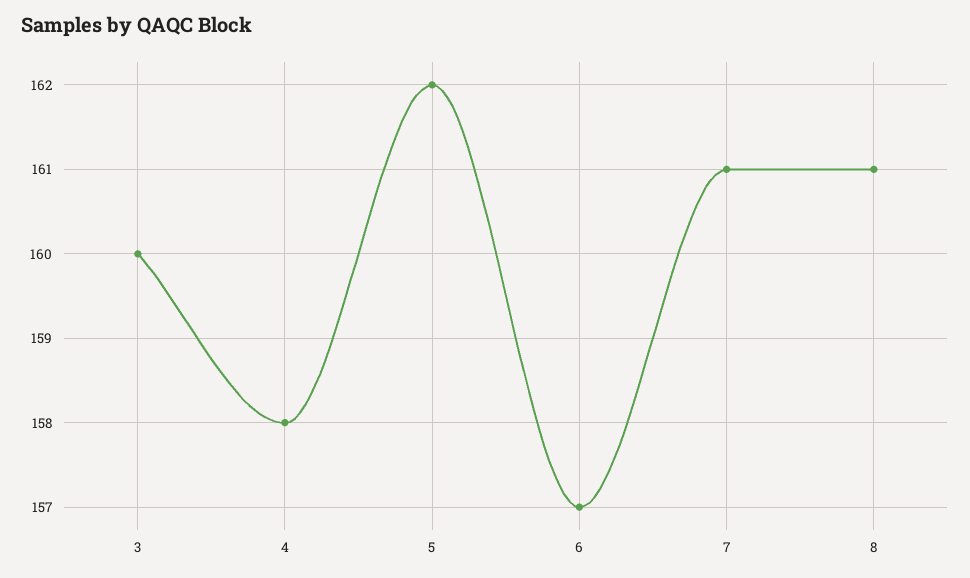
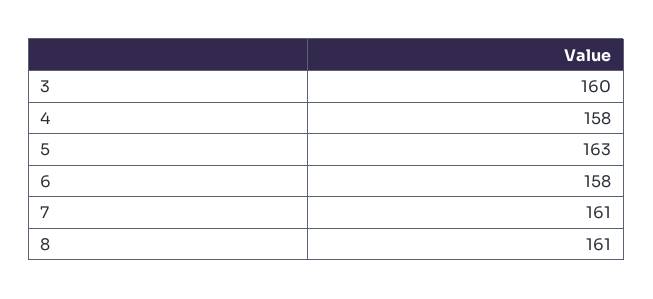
  {
    "3": 160,
    "4": 158,
-   "5": 162,
+   "5": 163,
-   "6": 157,
+   "6": 158,
    "7": 161,
    "8": 161
  }

